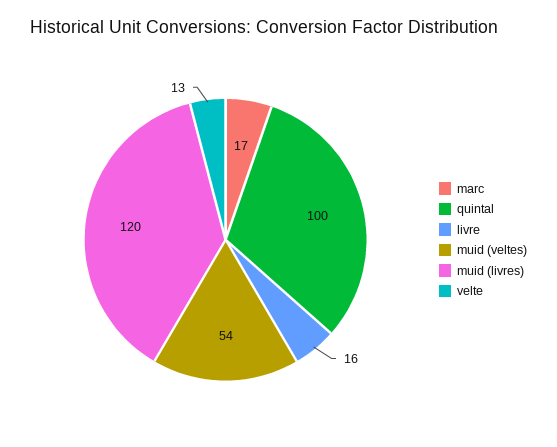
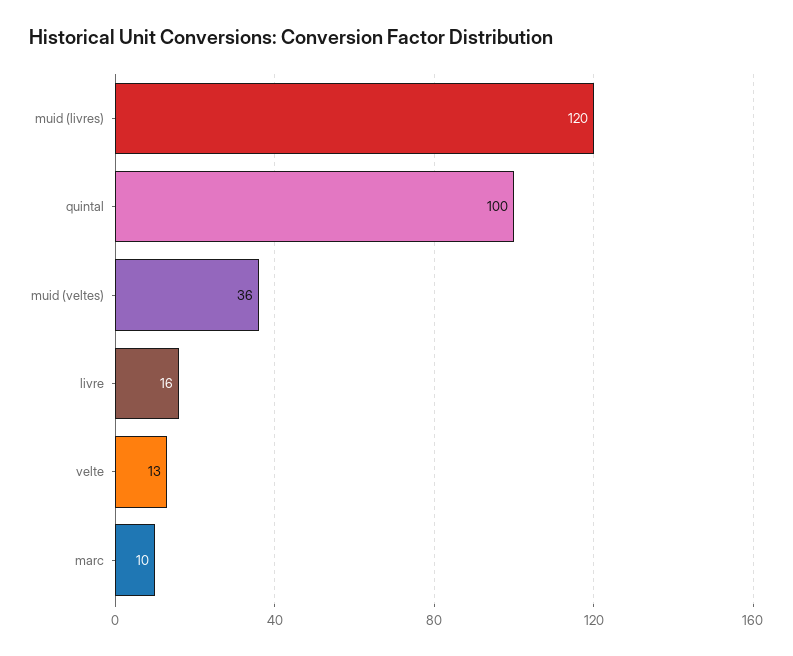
  {
-   "marc": 17,
+   "marc": 10,
    "quintal": 100,
    "livre": 16,
-   "muid (veltes)": 54,
+   "muid (veltes)": 36,
    "muid (livres)": 120,
    "velte": 13
  }

